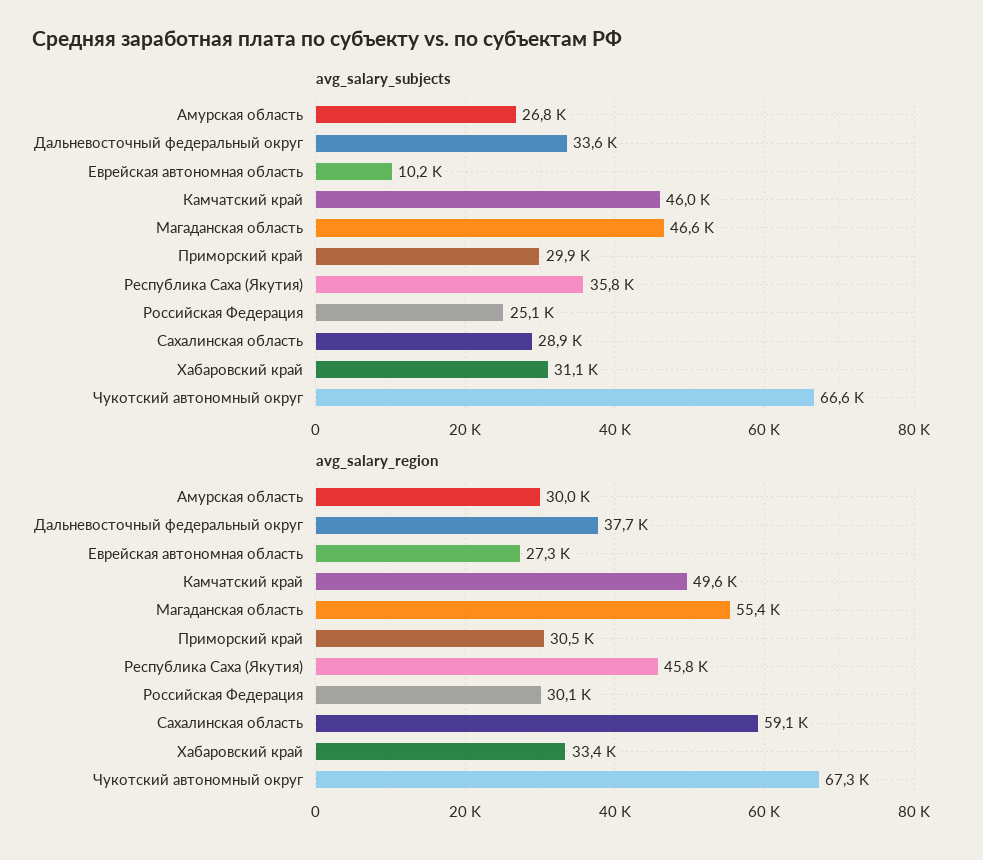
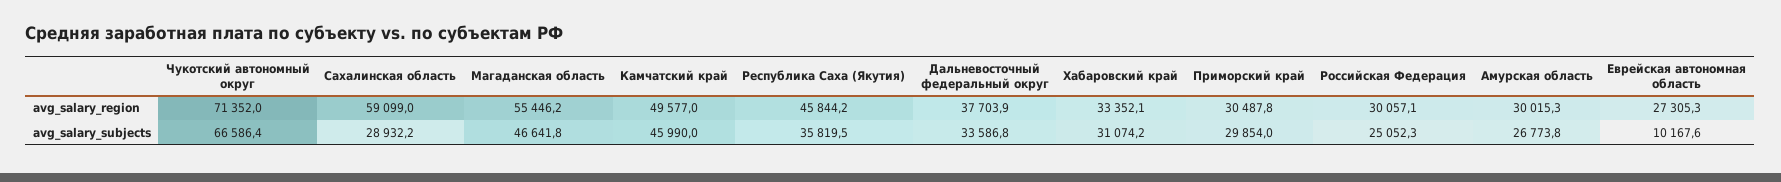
  {
    "avg_salary_subjects": {
      "Амурская область": 26773.8,
      "Дальневосточный федеральный округ": 33586.8,
      "Еврейская автономная область": 10167.6,
      "Камчатский край": 45990,
      "Магаданская область": 46641.8,
      "Приморский край": 29854,
      "Республика Саха (Якутия)": 35819.5,
      "Российская Федерация": 25052.3,
      "Сахалинская область": 28932.2,
      "Хабаровский край": 31074.2,
      "Чукотский автономный округ": 66586.4
    },
    "avg_salary_region": {
      "Амурская область": 30015.3,
      "Дальневосточный федеральный округ": 37703.9,
      "Еврейская автономная область": 27305.3,
      "Камчатский край": 49577,
      "Магаданская область": 55446.2,
      "Приморский край": 30487.8,
      "Республика Саха (Якутия)": 45844.2,
      "Российская Федерация": 30057.1,
      "Сахалинская область": 59099,
      "Хабаровский край": 33352.1,
-     "Чукотский автономный округ": 67300
+     "Чукотский автономный округ": 71352
    }
  }

